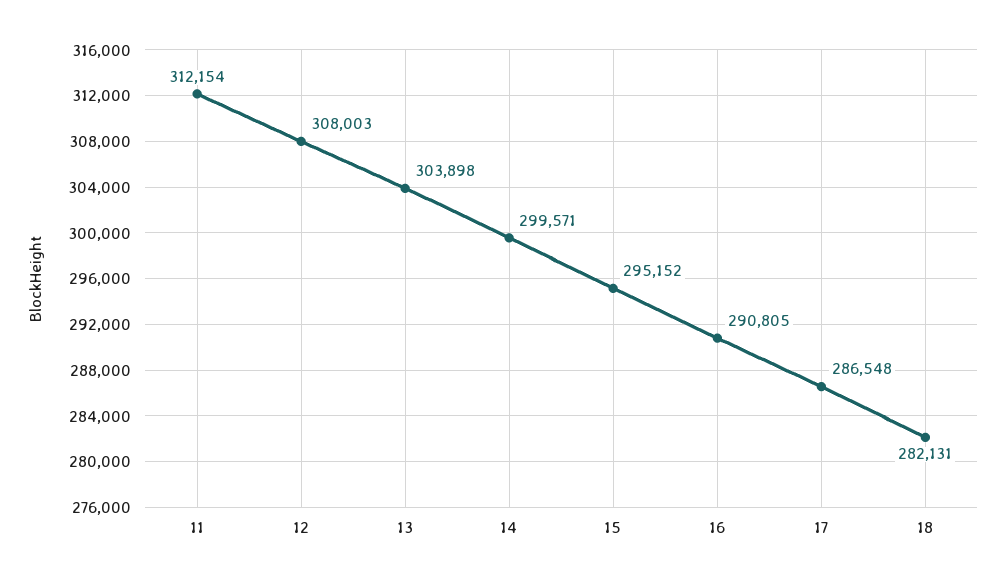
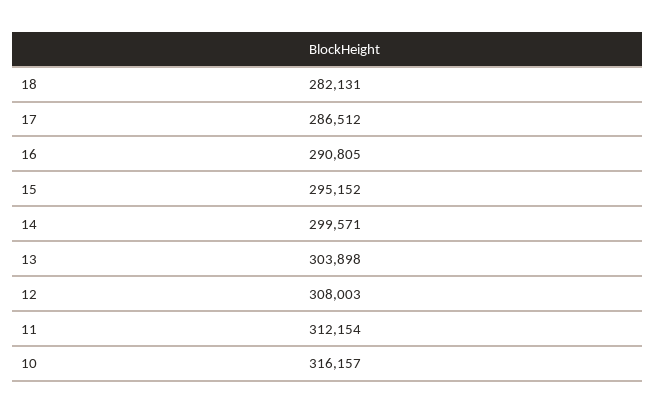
  {
    "11": 312154,
    "12": 308003,
    "13": 303898,
    "14": 299571,
    "15": 295152,
    "16": 290805,
-   "17": 286548,
+   "17": 286512,
-   "18": 282131
+   "18": 282131,
+   "10": 316157
  }

